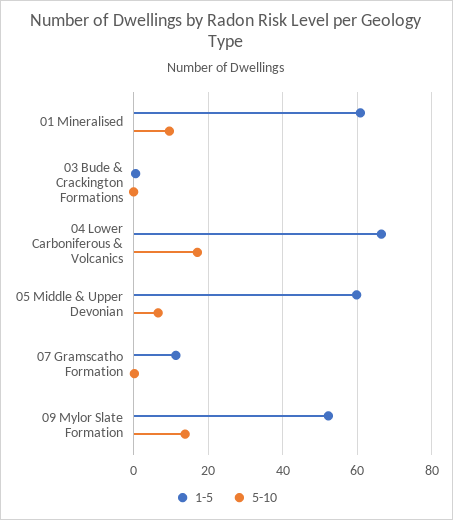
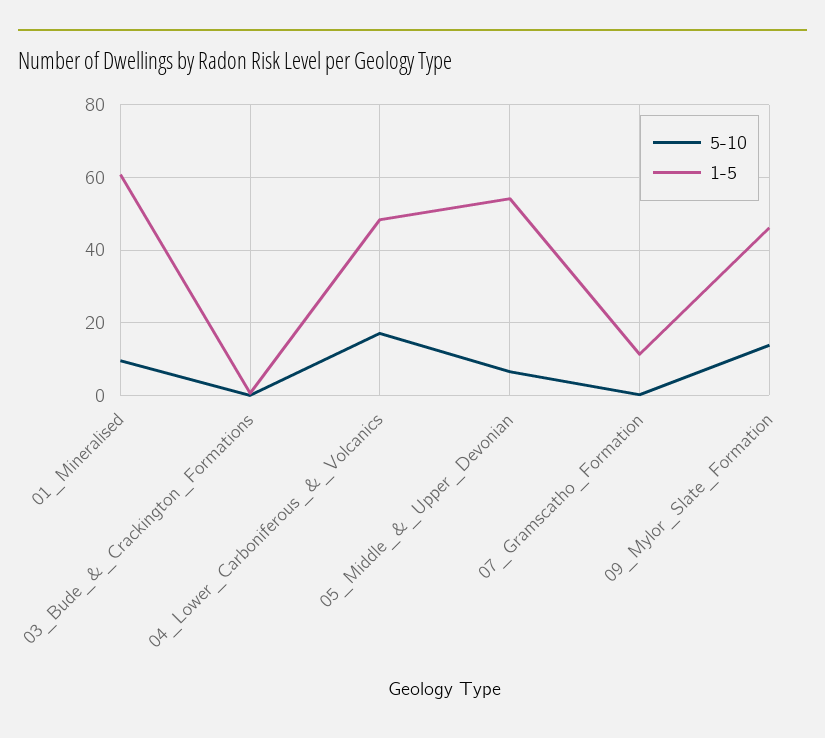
  {
    "1-5": {
      "01 Mineralised": 60,
      "03 Bude & Crackington Formations": 0,
-     "04 Lower Carboniferous & Volcanics": 66,
+     "04 Lower Carboniferous & Volcanics": 48,
-     "05 Middle & Upper Devonian": 60,
+     "05 Middle & Upper Devonian": 54,
      "07 Gramscatho Formation": 12,
-     "09 Mylor Slate Formation": 52
+     "09 Mylor Slate Formation": 46
    },
    "5-10": {
      "01 Mineralised": 10,
      "03 Bude & Crackington Formations": 0,
      "04 Lower Carboniferous & Volcanics": 18,
      "05 Middle & Upper Devonian": 6,
      "07 Gramscatho Formation": 0,
      "09 Mylor Slate Formation": 14
    }
  }

